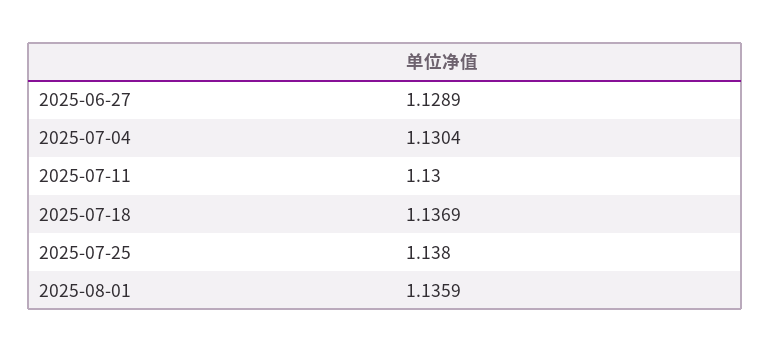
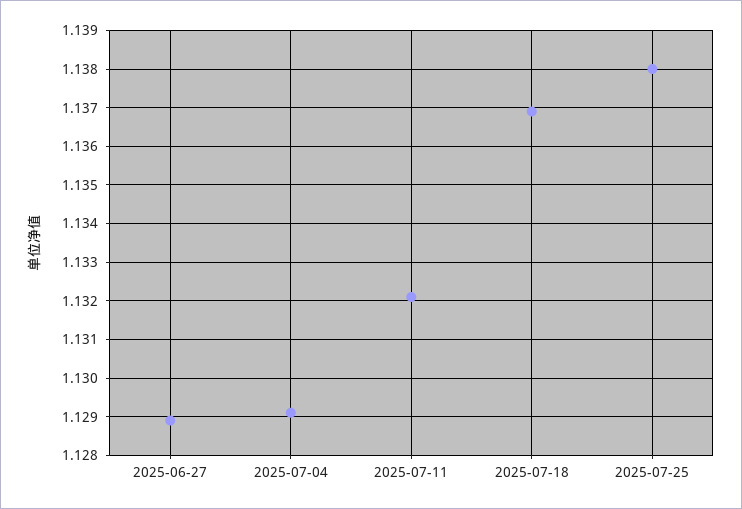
  {
    "2025-06-27": 1.1289,
-   "2025-07-04": 1.1304,
+   "2025-07-04": 1.129,
-   "2025-07-11": 1.13,
+   "2025-07-11": 1.132,
    "2025-07-18": 1.1369,
-   "2025-07-25": 1.138,
+   "2025-07-25": 1.138
-   "2025-08-01": 1.1359
  }

